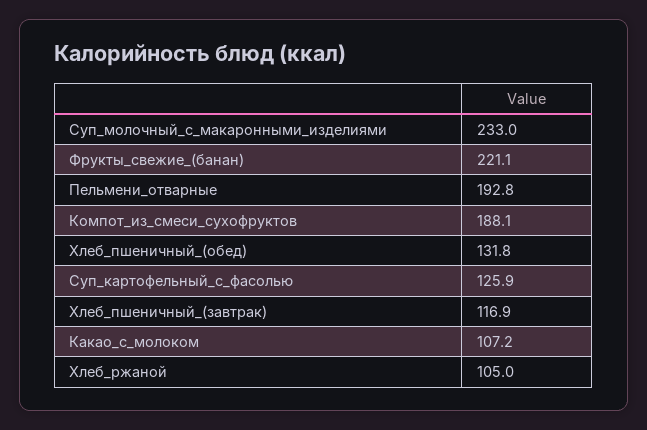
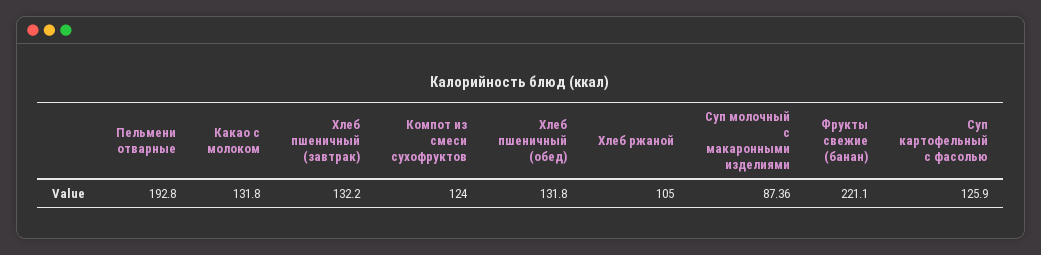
  {
-   "Суп_молочный_с_макаронными_изделиями": 233,
+   "Суп_молочный_с_макаронными_изделиями": 87.36,
    "Фрукты_свежие_(банан)": 221.1,
    "Пельмени_отварные": 192.8,
-   "Компот_из_смеси_сухофруктов": 188.1,
+   "Компот_из_смеси_сухофруктов": 124,
    "Хлеб_пшеничный_(обед)": 131.8,
    "Суп_картофельный_с_фасолью": 125.9,
-   "Хлеб_пшеничный_(завтрак)": 116.9,
+   "Хлеб_пшеничный_(завтрак)": 132.2,
-   "Какао_с_молоком": 107.2,
+   "Какао_с_молоком": 131.8,
    "Хлеб_ржаной": 105
  }

